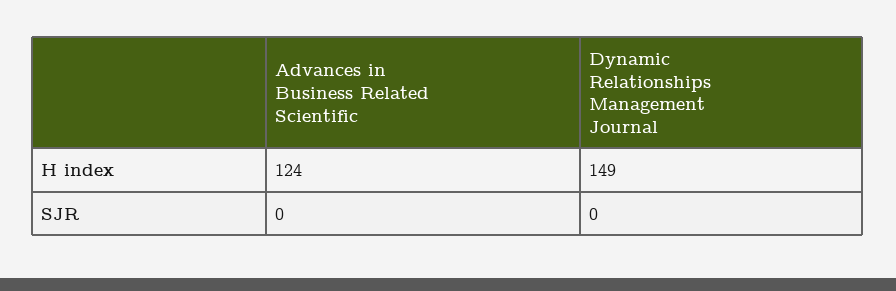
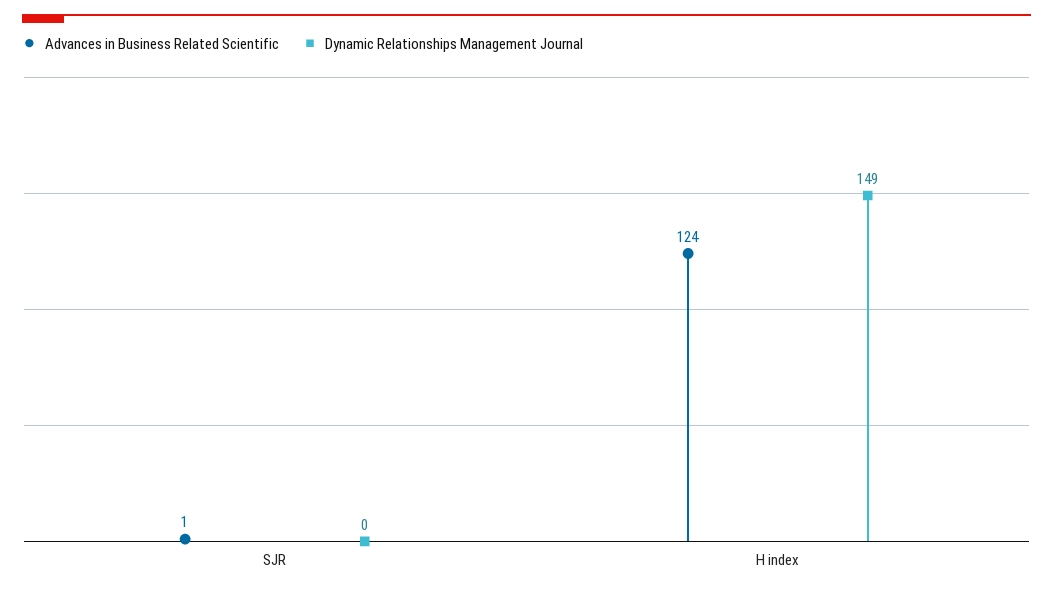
  {
    "Advances in Business Related Scientific": {
      "H index": 124,
-     "SJR": 0
+     "SJR": 1
    },
    "Dynamic Relationships Management Journal": {
      "H index": 149,
      "SJR": 0
    }
  }

